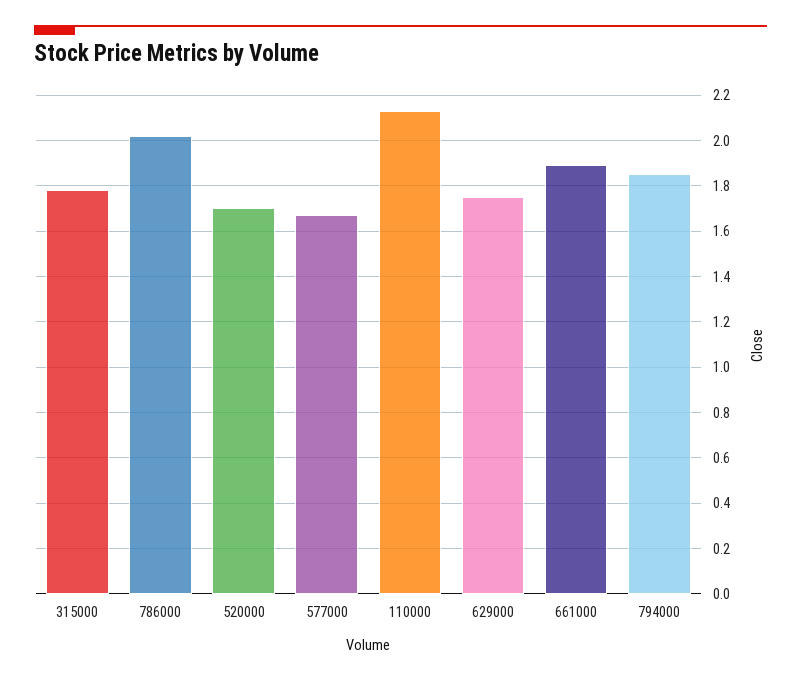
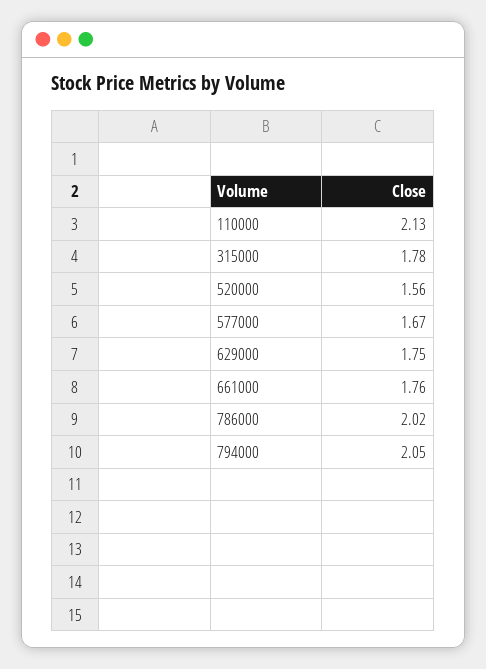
  {
    "315000": 1.78,
    "786000": 2.02,
-   "520000": 1.7,
+   "520000": 1.56,
    "577000": 1.67,
    "110000": 2.13,
    "629000": 1.75,
-   "661000": 1.9,
+   "661000": 1.76,
-   "794000": 1.85
+   "794000": 2.05
  }

